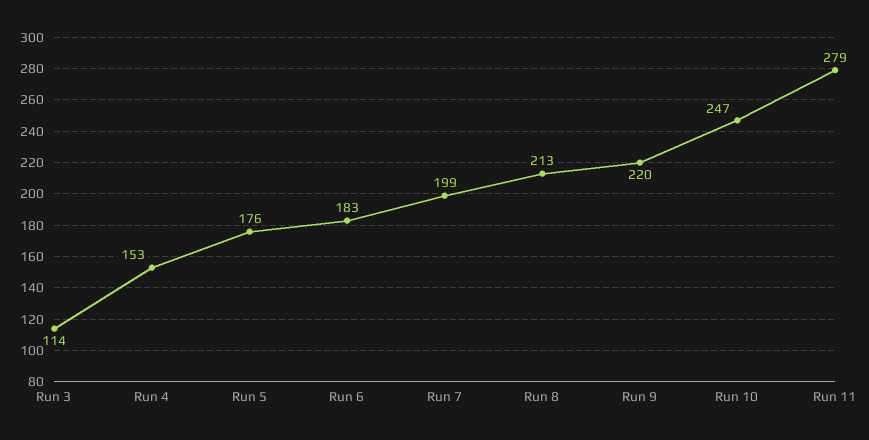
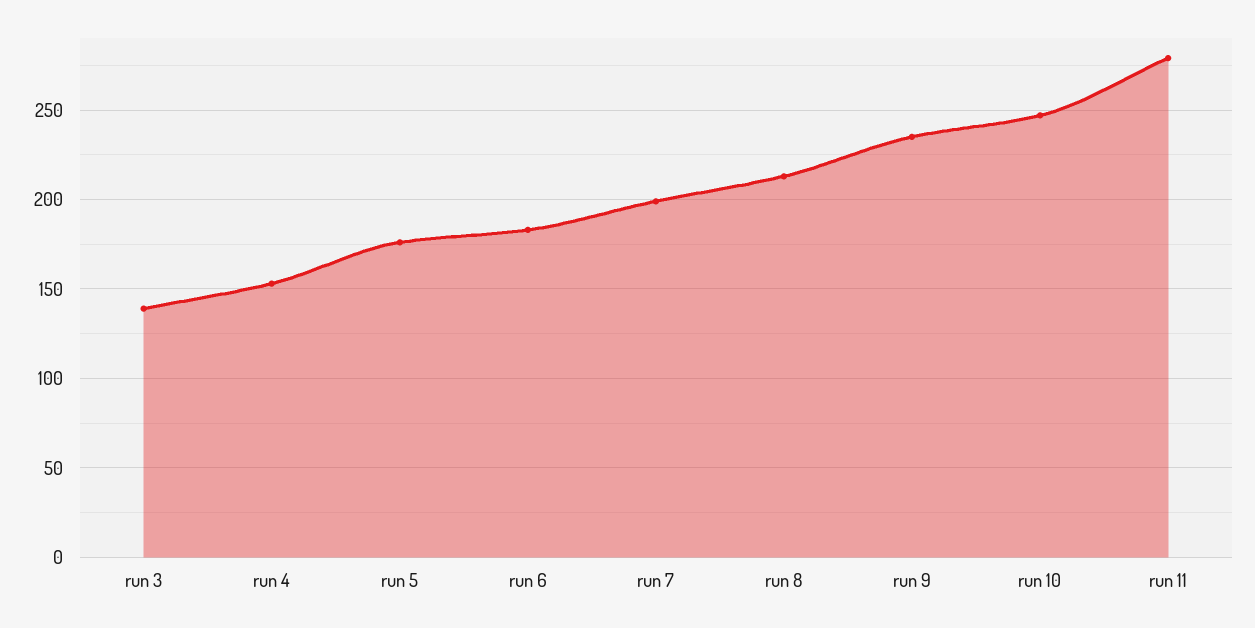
  {
-   "Run 3": 114,
+   "Run 3": 140,
    "Run 4": 153,
    "Run 5": 176,
    "Run 6": 183,
    "Run 7": 199,
    "Run 8": 213,
-   "Run 9": 220,
+   "Run 9": 235,
    "Run 10": 247,
    "Run 11": 279
  }

